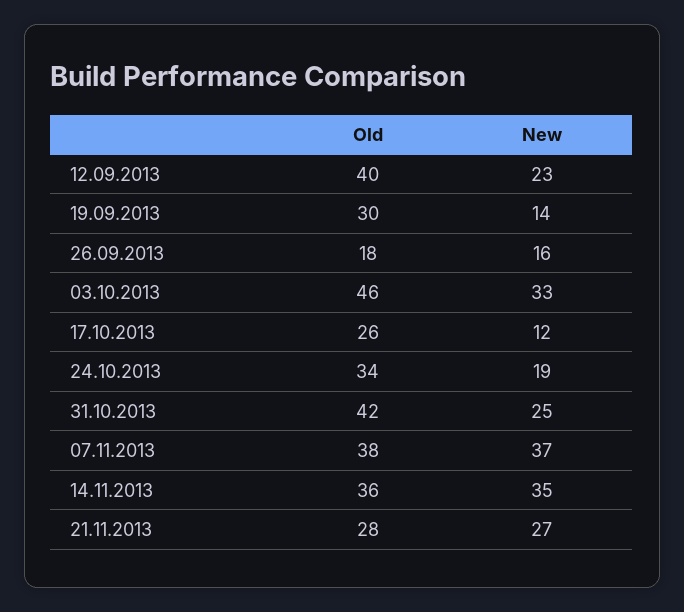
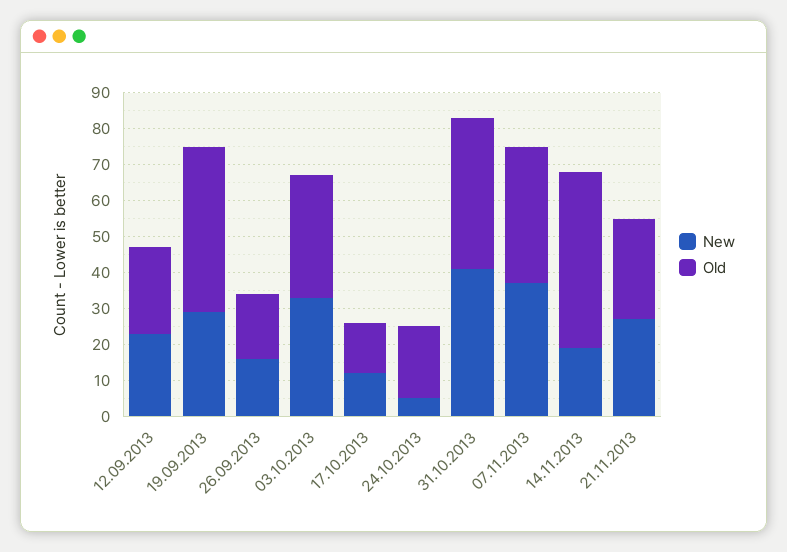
  {
    "Old": {
-     "12.09.2013": 40,
+     "12.09.2013": 25,
-     "19.09.2013": 30,
+     "19.09.2013": 45,
      "26.09.2013": 18,
-     "03.10.2013": 46,
+     "03.10.2013": 35,
-     "17.10.2013": 26,
+     "17.10.2013": 15,
-     "24.10.2013": 34,
+     "24.10.2013": 20,
      "31.10.2013": 42,
      "07.11.2013": 38,
-     "14.11.2013": 36,
+     "14.11.2013": 50,
      "21.11.2013": 28
    },
    "New": {
      "12.09.2013": 23,
-     "19.09.2013": 14,
+     "19.09.2013": 30,
      "26.09.2013": 16,
      "03.10.2013": 33,
      "17.10.2013": 12,
-     "24.10.2013": 19,
+     "24.10.2013": 5,
-     "31.10.2013": 25,
+     "31.10.2013": 40,
      "07.11.2013": 37,
-     "14.11.2013": 35,
+     "14.11.2013": 20,
      "21.11.2013": 27
    }
  }

